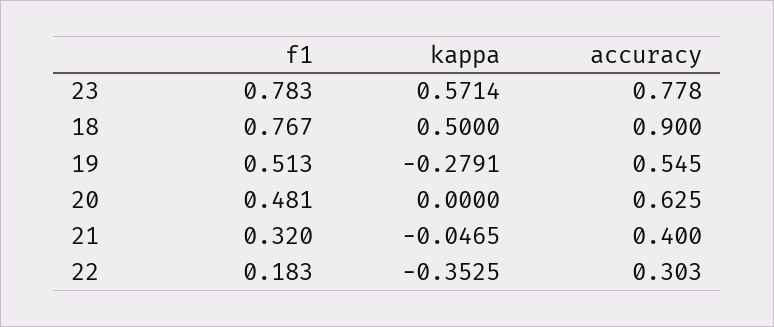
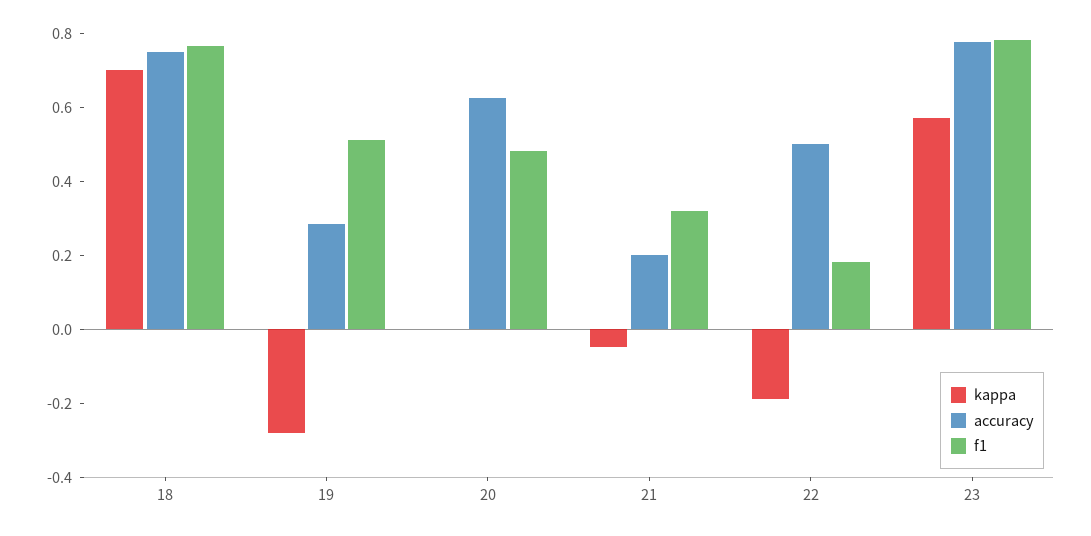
  {
    "f1": {
      "23": 0.783,
      "18": 0.767,
      "19": 0.513,
      "20": 0.481,
      "21": 0.32,
      "22": 0.183
    },
    "kappa": {
      "23": 0.5714,
-     "18": 0.5,
+     "18": 0.7,
      "19": -0.2791,
      "20": 0,
      "21": -0.0465,
-     "22": -0.3525
+     "22": -0.2
    },
    "accuracy": {
      "23": 0.778,
-     "18": 0.9,
+     "18": 0.75,
-     "19": 0.545,
+     "19": 0.3,
      "20": 0.625,
-     "21": 0.4,
+     "21": 0.2,
-     "22": 0.303
+     "22": 0.5
    }
  }

